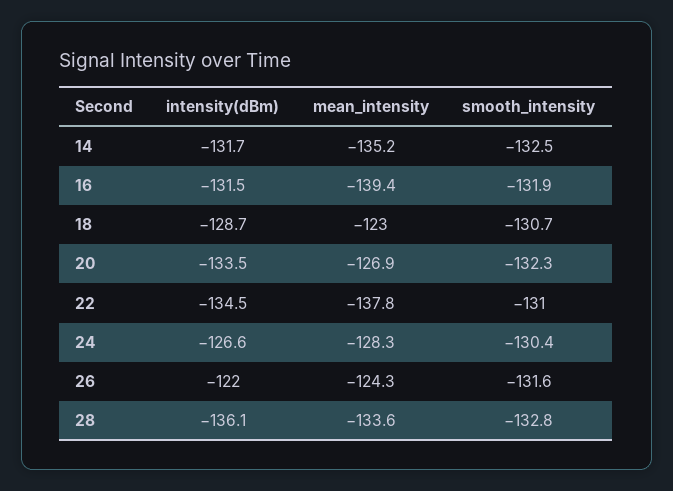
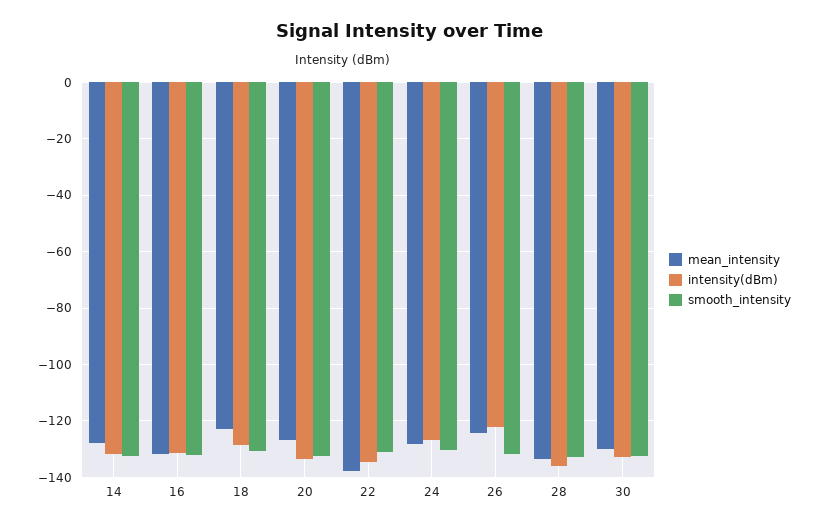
  {
    "intensity(dBm)": {
      "14": -131.7,
      "16": -131.5,
      "18": -128.7,
      "20": -133.5,
      "22": -134.5,
      "24": -126.6,
      "26": -122,
-     "28": -136.1
+     "28": -136.1,
+     "30": -132.5
    },
    "mean_intensity": {
-     "14": -135.2,
+     "14": -127.5,
-     "16": -139.4,
+     "16": -132.5,
      "18": -123,
      "20": -126.9,
      "22": -137.8,
      "24": -128.3,
      "26": -124.3,
-     "28": -133.6
+     "28": -133.6,
+     "30": -130
    },
    "smooth_intensity": {
      "14": -132.5,
      "16": -131.9,
      "18": -130.7,
      "20": -132.3,
      "22": -131,
      "24": -130.4,
      "26": -131.6,
-     "28": -132.8
+     "28": -132.8,
+     "30": -132.5
    }
  }

